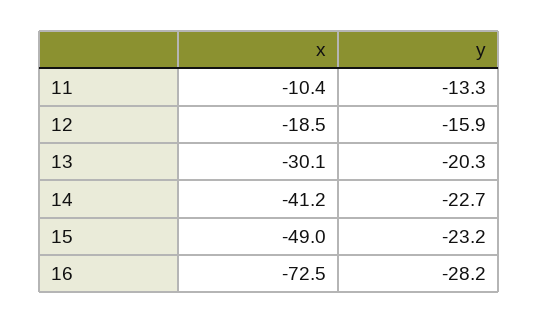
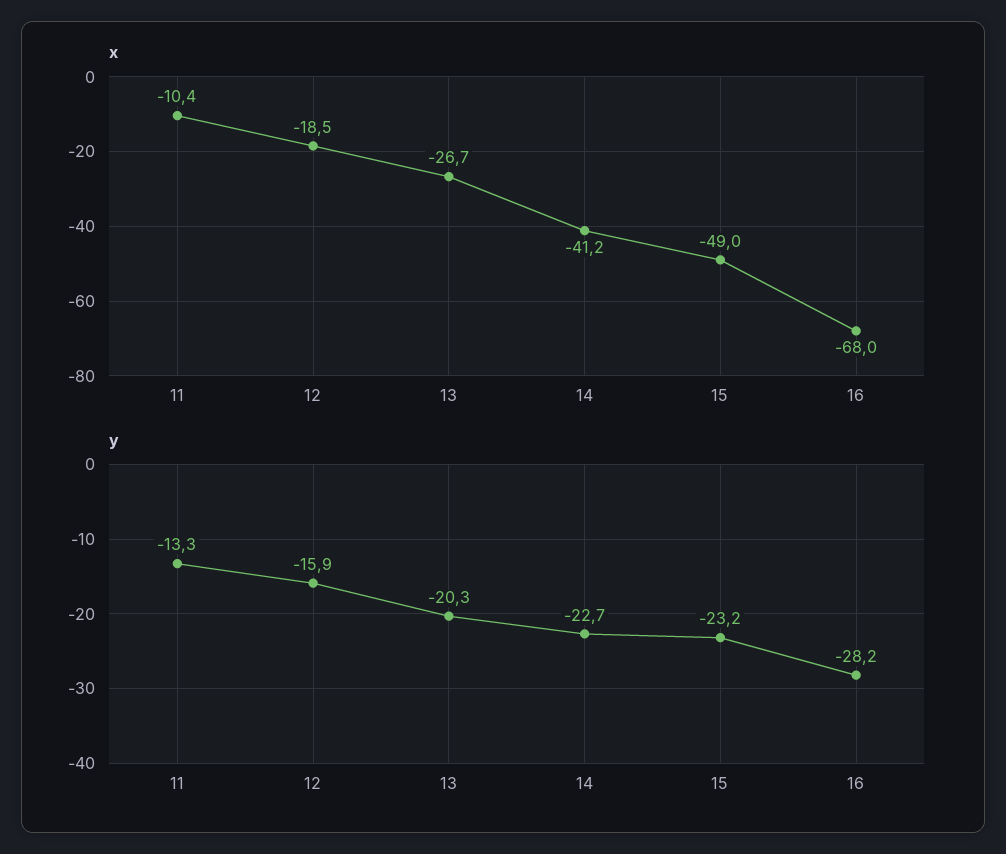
  {
    "x": {
      "11": -10.4,
      "12": -18.5,
-     "13": -30.1,
+     "13": -26.7,
      "14": -41.2,
      "15": -49,
-     "16": -72.5
+     "16": -68
    },
    "y": {
      "11": -13.3,
      "12": -15.9,
      "13": -20.3,
      "14": -22.7,
      "15": -23.2,
      "16": -28.2
    }
  }

